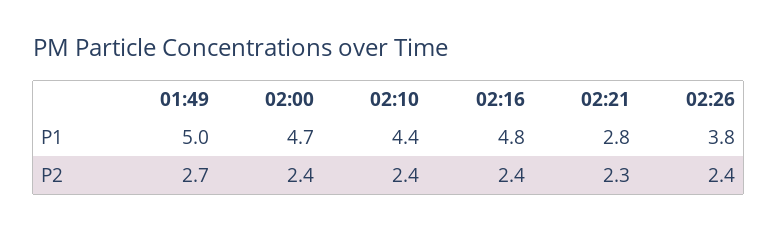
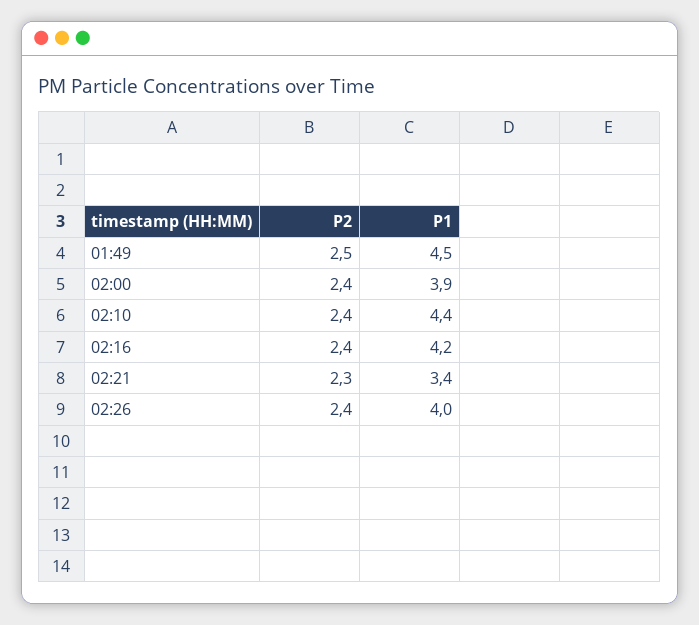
  {
    "01:49": {
-     "P1": 5,
+     "P1": 4.5,
-     "P2": 2.7
+     "P2": 2.5
    },
    "02:00": {
-     "P1": 4.7,
+     "P1": 3.9,
      "P2": 2.4
    },
    "02:10": {
      "P1": 4.4,
      "P2": 2.4
    },
    "02:16": {
-     "P1": 4.8,
+     "P1": 4.2,
      "P2": 2.4
    },
    "02:21": {
-     "P1": 2.8,
+     "P1": 3.4,
      "P2": 2.3
    },
    "02:26": {
-     "P1": 3.8,
+     "P1": 4,
      "P2": 2.4
    }
  }

